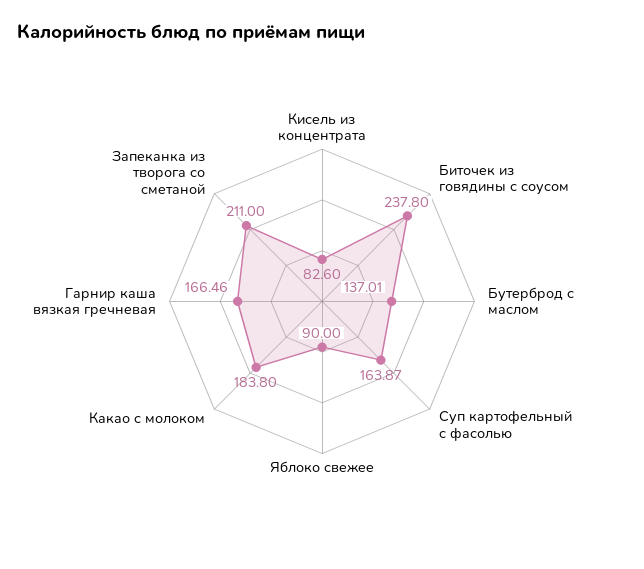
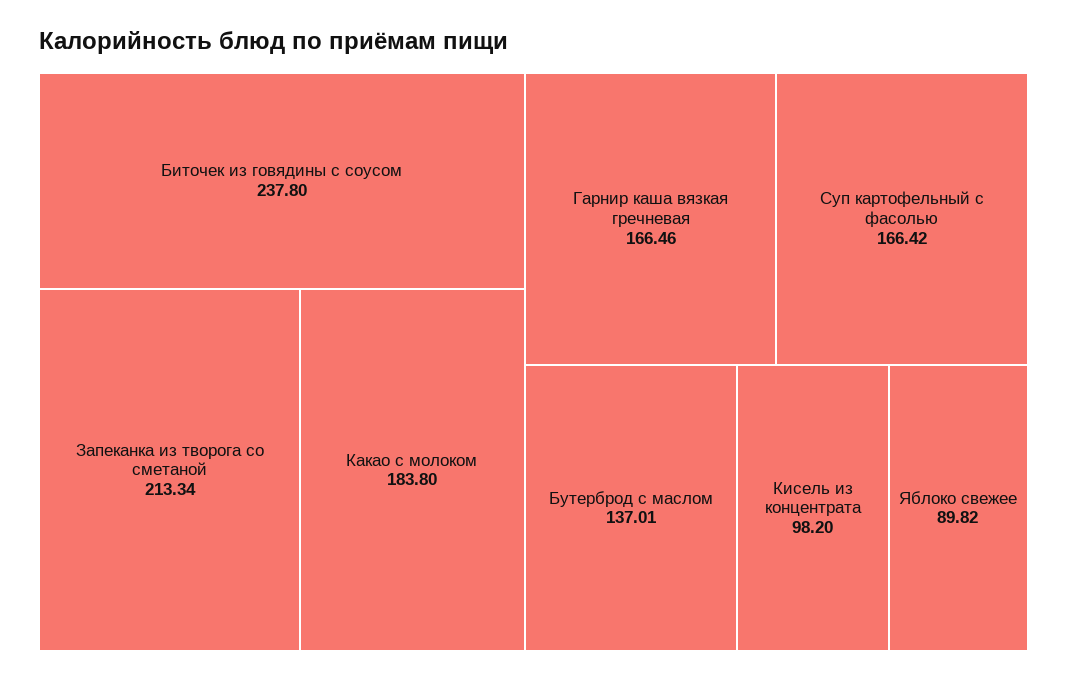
  {
-   "Кисель из концентрата": 82.6,
+   "Кисель из концентрата": 98.2,
    "Биточек из говядины с соусом": 237.8,
    "Бутерброд с маслом": 137.01,
-   "Суп картофельный с фасолью": 163.87,
+   "Суп картофельный с фасолью": 166.42,
-   "Яблоко свежее": 90,
+   "Яблоко свежее": 89.82,
    "Какао с молоком": 183.8,
    "Гарнир каша вязкая гречневая": 166.46,
-   "Запеканка из творога со сметаной": 211
+   "Запеканка из творога со сметаной": 213.34
  }

